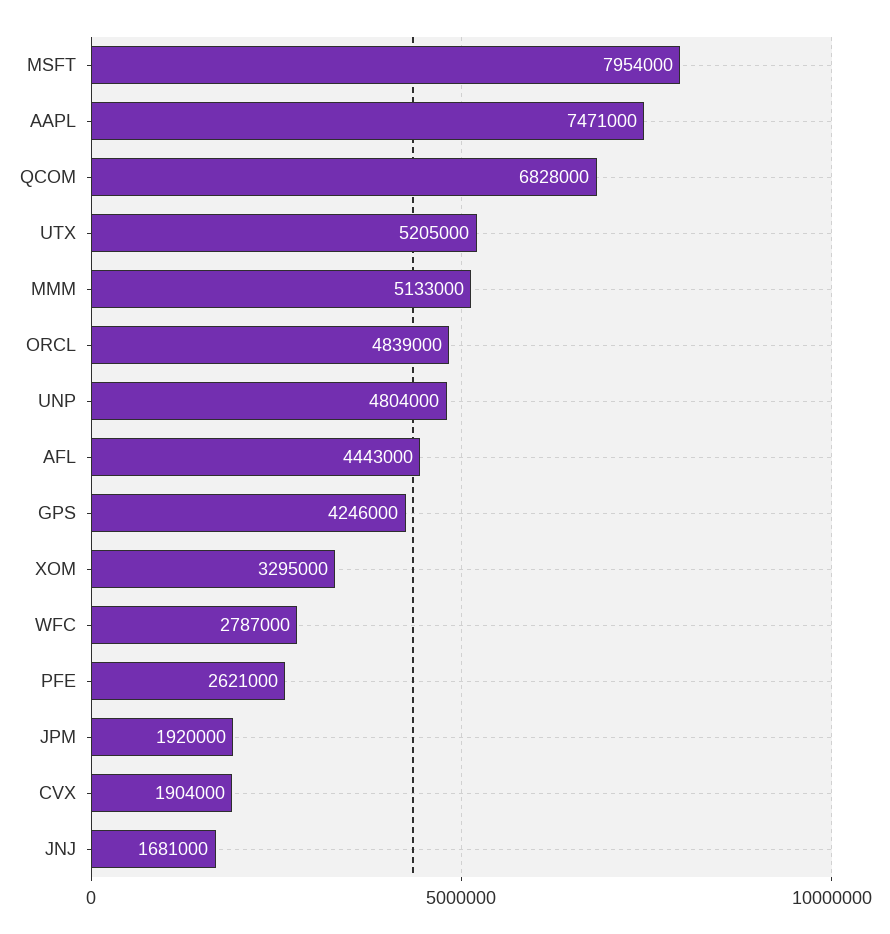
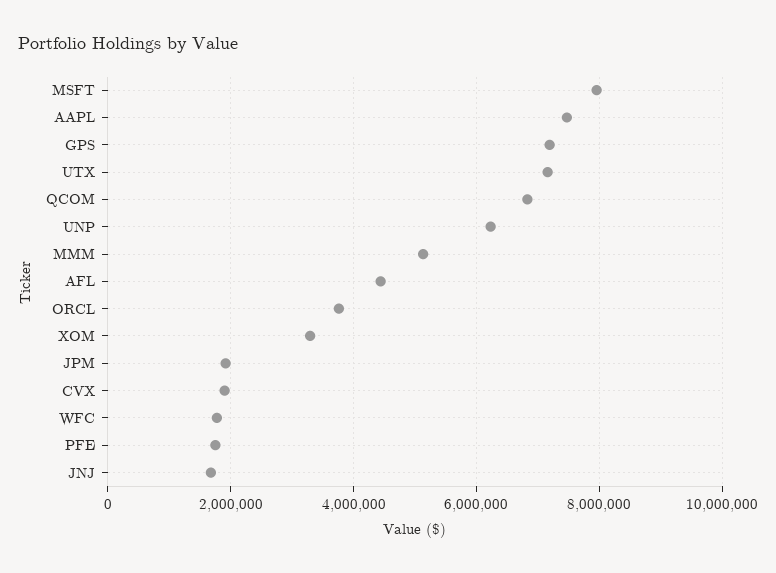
  {
    "MSFT": 7954000,
    "AAPL": 7471000,
    "QCOM": 6828000,
-   "UTX": 5205000,
+   "UTX": 7200000,
    "MMM": 5133000,
-   "ORCL": 4839000,
+   "ORCL": 3800000,
-   "UNP": 4804000,
+   "UNP": 6200000,
    "AFL": 4443000,
-   "GPS": 4246000,
+   "GPS": 7200000,
    "XOM": 3295000,
-   "WFC": 2787000,
+   "WFC": 1800000,
-   "PFE": 2621000,
+   "PFE": 1800000,
    "JPM": 1920000,
    "CVX": 1904000,
    "JNJ": 1681000
  }

